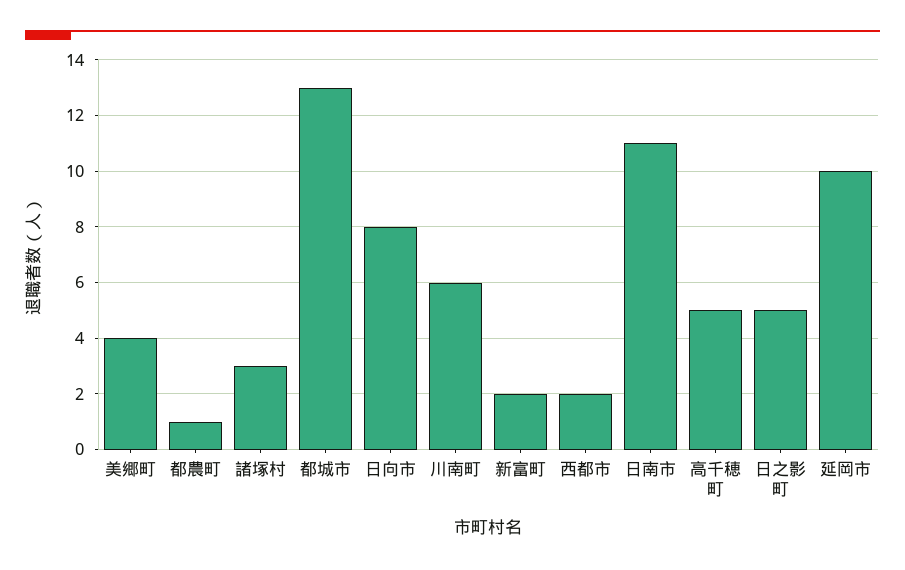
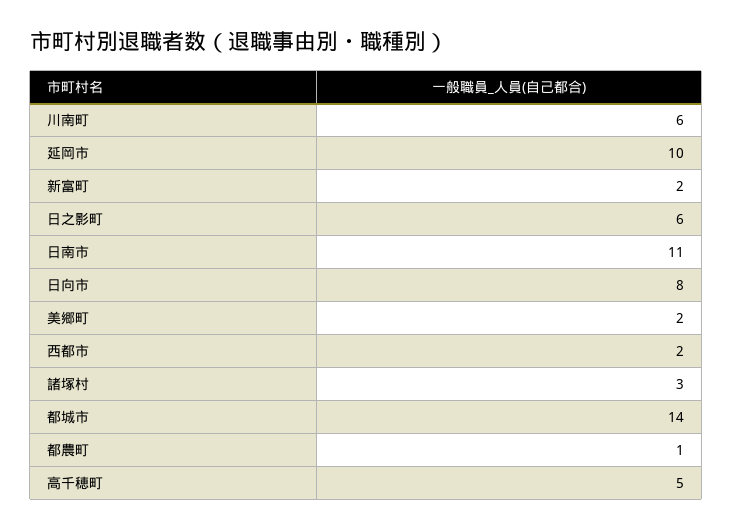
  {
-   "美郷町": 4,
+   "美郷町": 2,
    "都農町": 1,
    "諸塚村": 3,
-   "都城市": 13,
+   "都城市": 14,
    "日向市": 8,
    "川南町": 6,
    "新富町": 2,
    "西都市": 2,
    "日南市": 11,
    "高千穂町": 5,
-   "日之影町": 5,
+   "日之影町": 6,
    "延岡市": 10
  }

